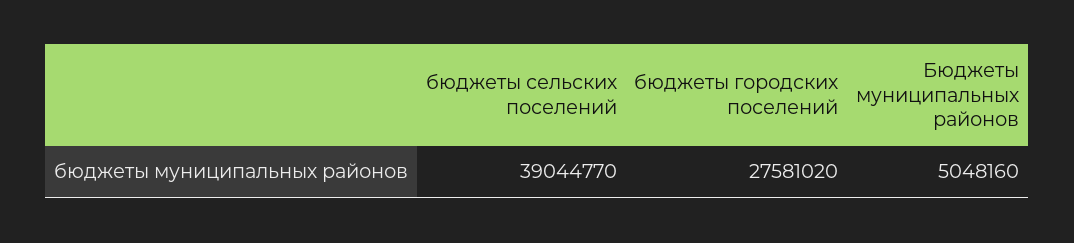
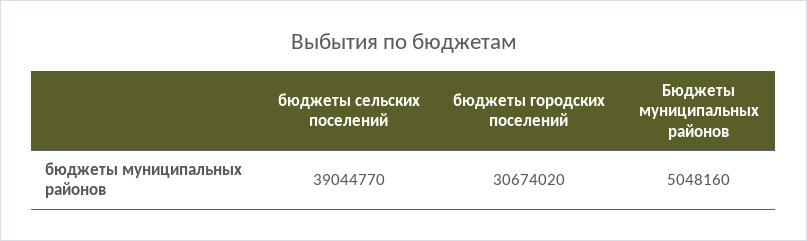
  {
    "бюджеты сельских поселений": 39044770,
-   "бюджеты городских поселений": 27581020,
+   "бюджеты городских поселений": 30674020,
    "Бюджеты муниципальных районов": 5048160
  }

